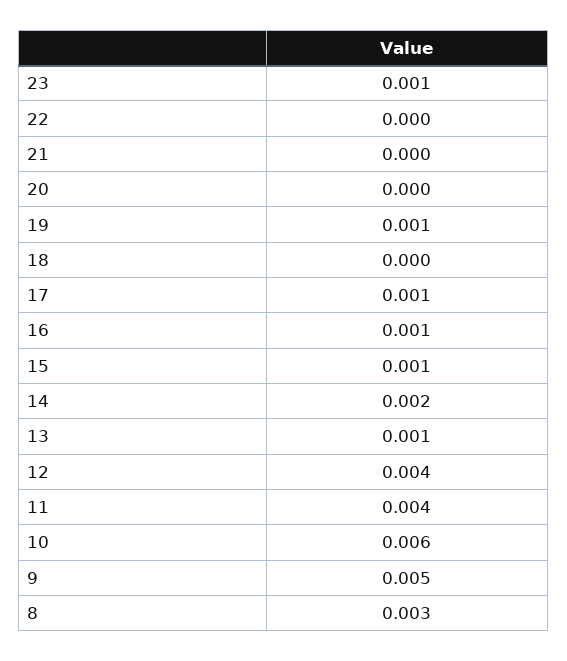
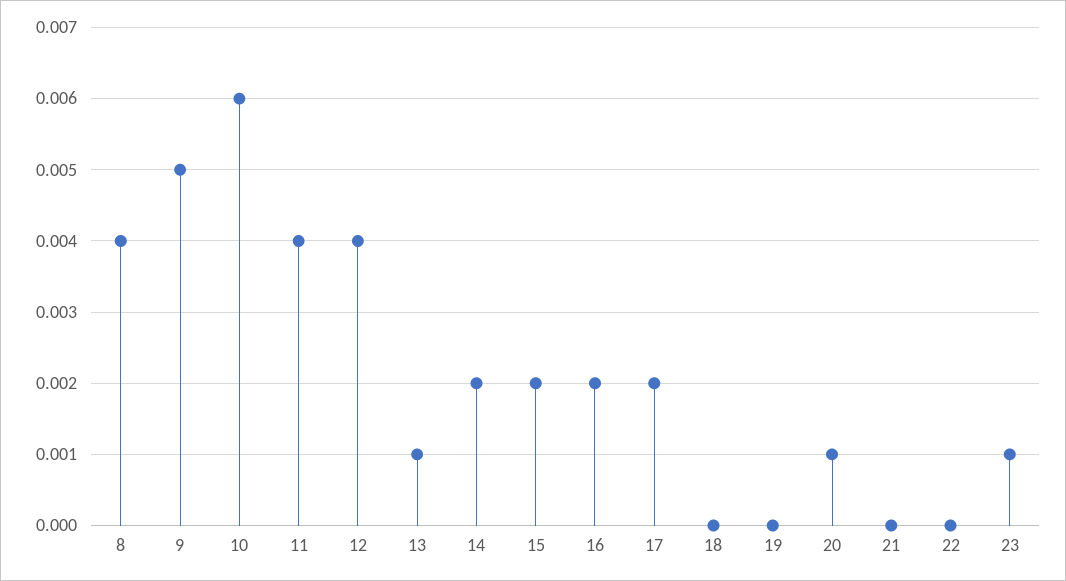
  {
    "23": 0.001,
    "22": 0,
    "21": 0,
-   "20": 0,
+   "20": 0.001,
-   "19": 0.001,
+   "19": 0,
    "18": 0,
-   "17": 0.001,
+   "17": 0.002,
-   "16": 0.001,
+   "16": 0.002,
-   "15": 0.001,
+   "15": 0.002,
    "14": 0.002,
    "13": 0.001,
    "12": 0.004,
    "11": 0.004,
    "10": 0.006,
    "9": 0.005,
-   "8": 0.003
+   "8": 0.004
  }

